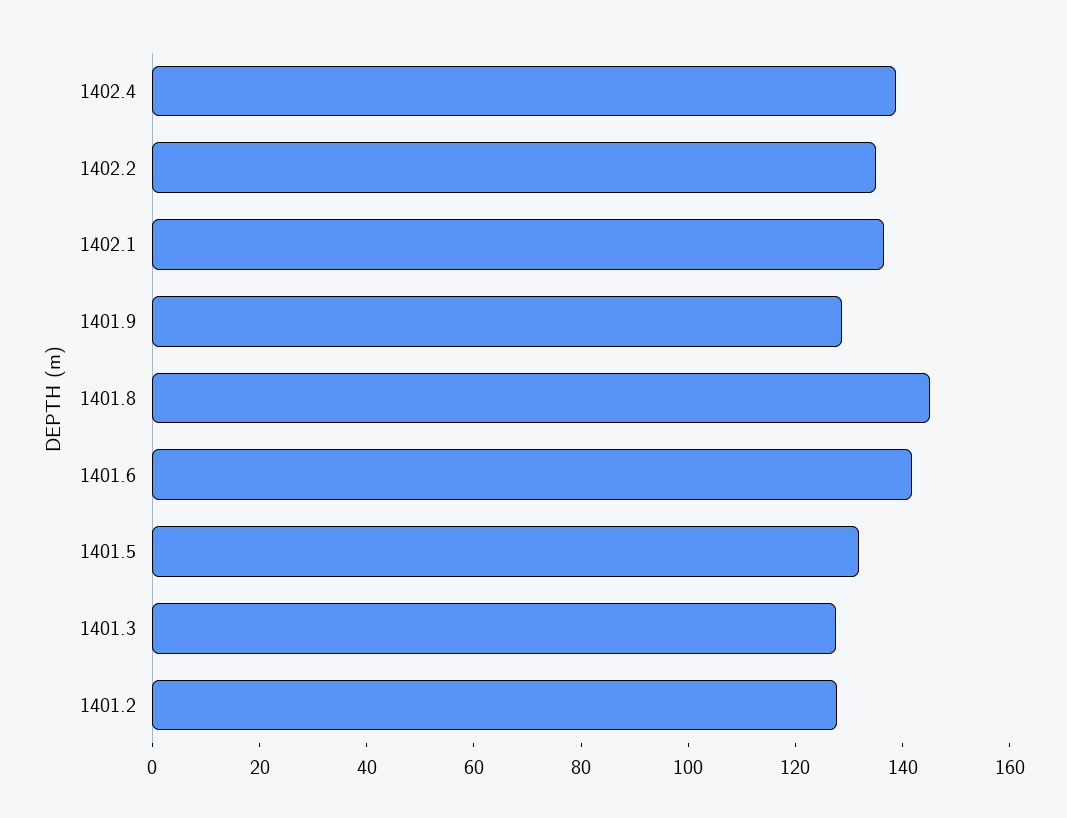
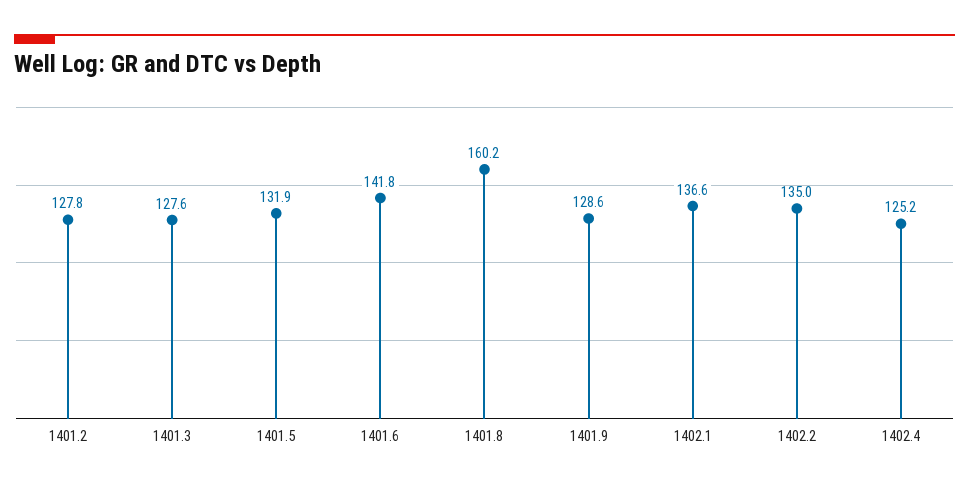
  {
-   "1402.4": 140,
+   "1402.4": 125.2,
    "1402.2": 135,
    "1402.1": 136.6,
    "1401.9": 128.6,
-   "1401.8": 145,
+   "1401.8": 160.2,
    "1401.6": 141.8,
    "1401.5": 131.9,
    "1401.3": 127.6,
    "1401.2": 127.8
  }

